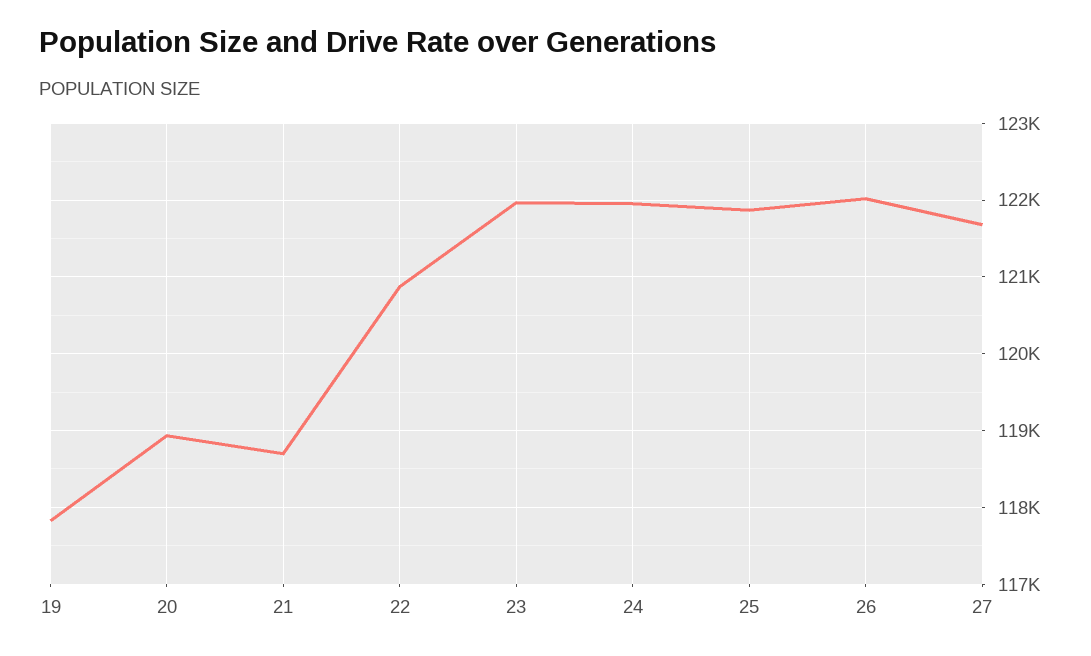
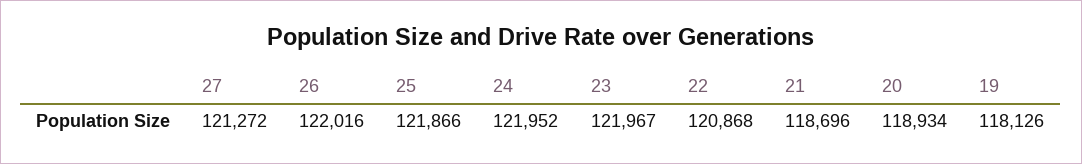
  {
-   "19": 117800,
+   "19": 118126,
    "20": 118934,
    "21": 118696,
    "22": 120868,
    "23": 121967,
    "24": 121952,
    "25": 121866,
    "26": 122016,
-   "27": 121700
+   "27": 121272
  }

